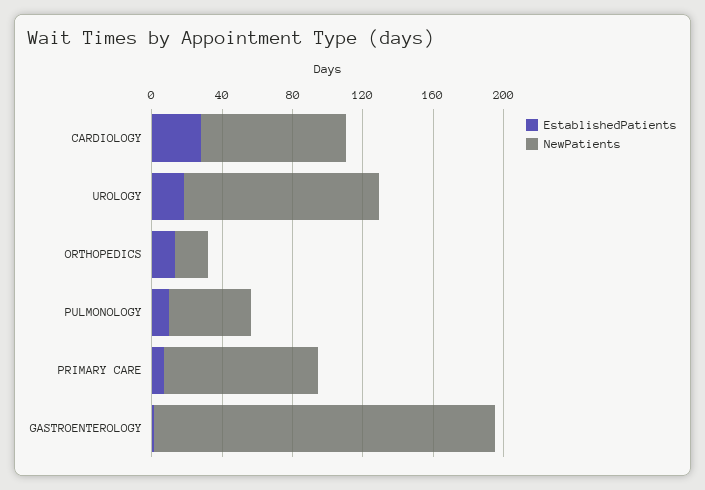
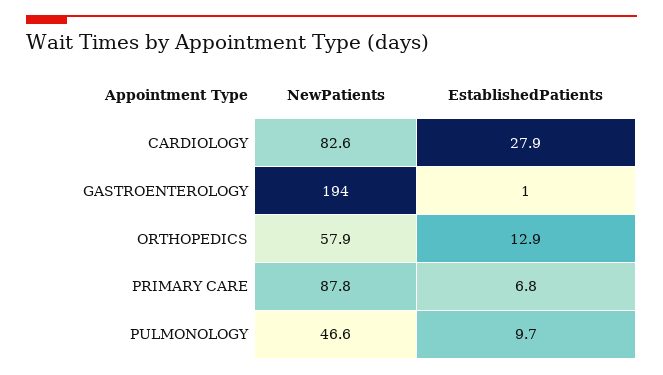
  {
    "EstablishedPatients": {
      "CARDIOLOGY": 27.9,
-     "UROLOGY": 20,
      "ORTHOPEDICS": 12.9,
      "PULMONOLOGY": 9.7,
      "PRIMARY CARE": 6.8,
      "GASTROENTEROLOGY": 1
    },
    "NewPatients": {
      "CARDIOLOGY": 82.6,
-     "UROLOGY": 110,
-     "ORTHOPEDICS": 20,
+     "ORTHOPEDICS": 57.9,
      "PULMONOLOGY": 46.6,
      "PRIMARY CARE": 87.8,
      "GASTROENTEROLOGY": 194
    }
  }

